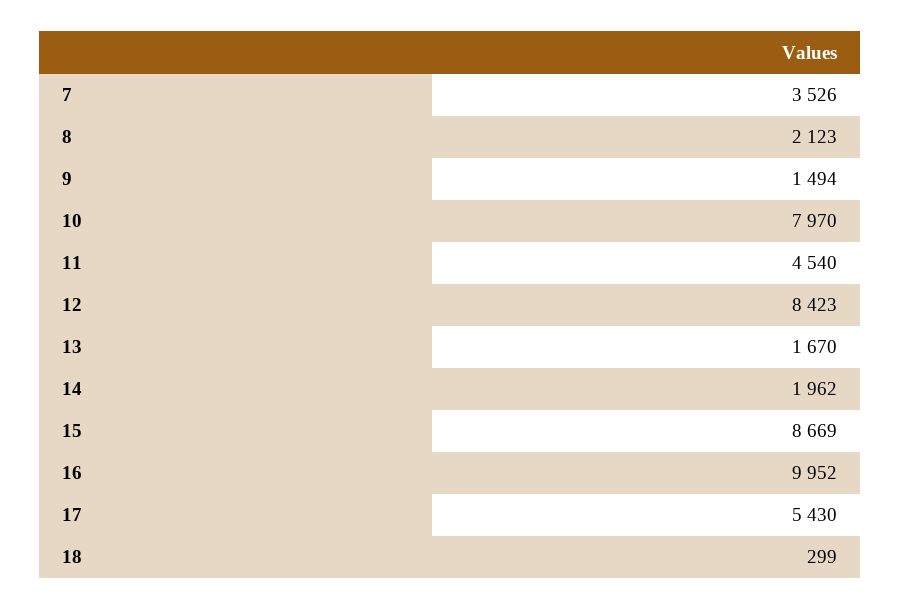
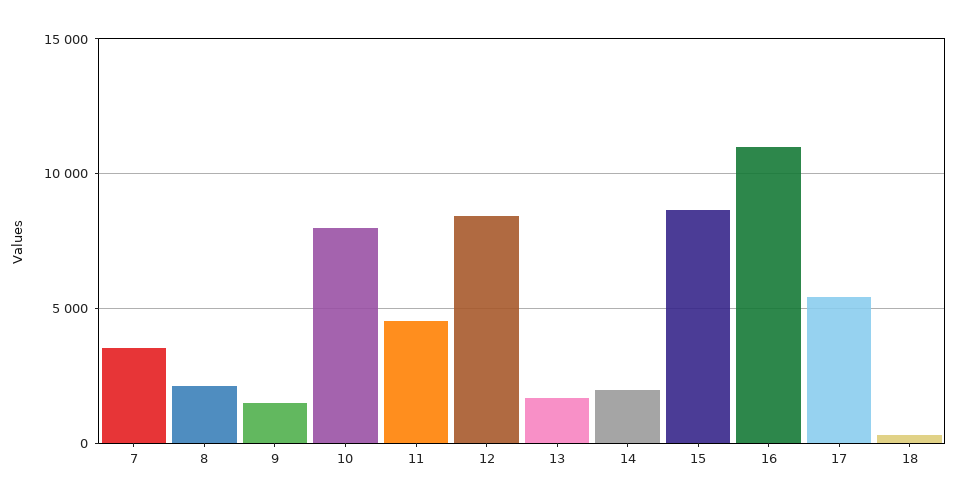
  {
    "7": 3526,
    "8": 2123,
    "9": 1494,
    "10": 7970,
    "11": 4540,
    "12": 8423,
    "13": 1670,
    "14": 1962,
    "15": 8669,
-   "16": 9952,
+   "16": 11000,
    "17": 5430,
    "18": 299
  }

